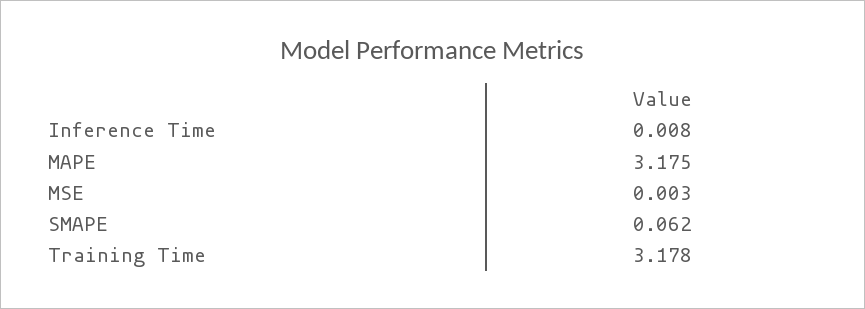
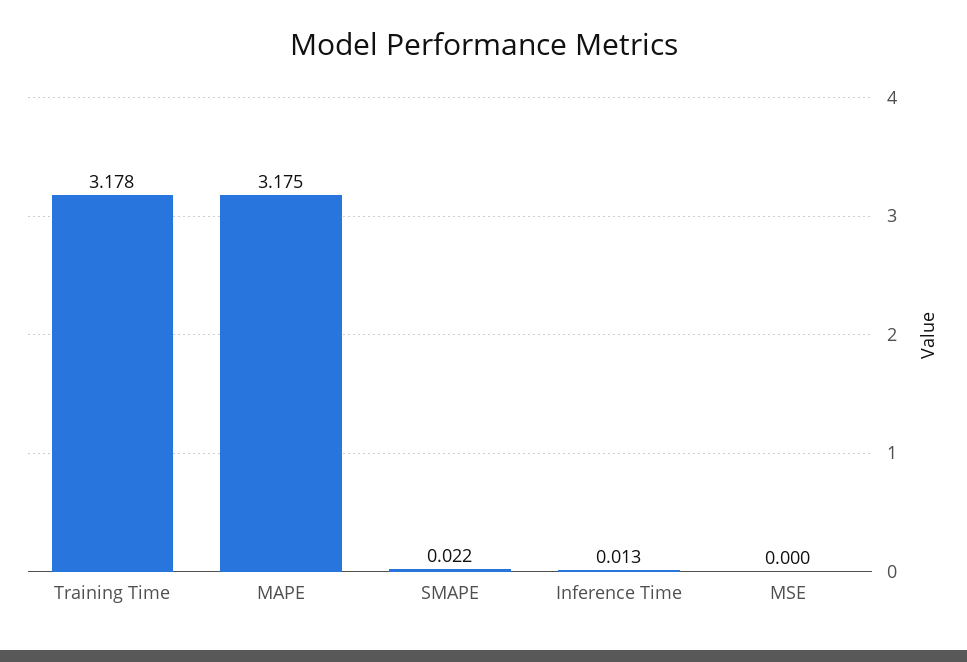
  {
-   "Inference Time": 0.008,
+   "Inference Time": 0.013,
    "MAPE": 3.175,
-   "MSE": 0.003,
+   "MSE": 0,
-   "SMAPE": 0.062,
+   "SMAPE": 0.022,
    "Training Time": 3.178
  }

